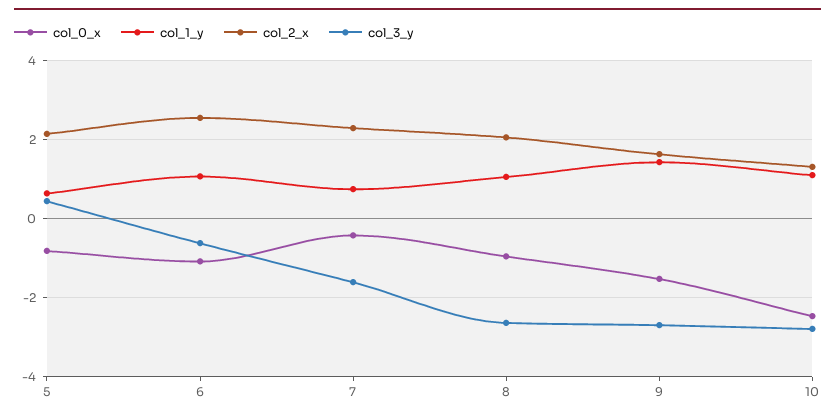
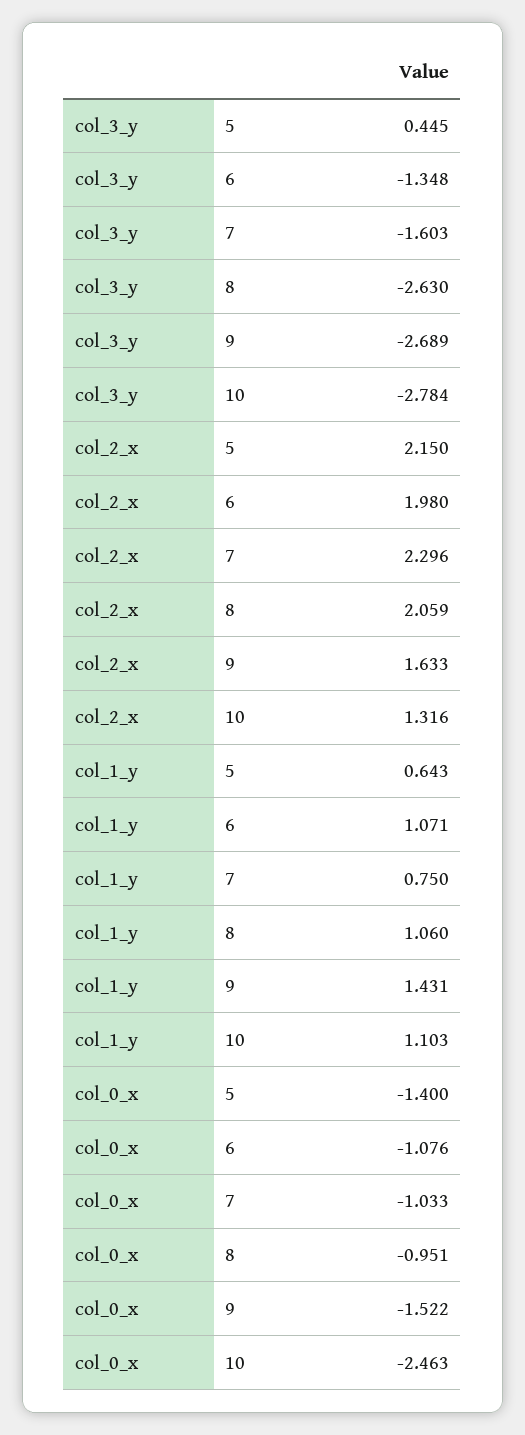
  {
    "col_0_x": {
-     "5": -0.8,
+     "5": -1.4,
      "6": -1.076,
-     "7": -0.4,
+     "7": -1.033,
      "8": -0.951,
      "9": -1.522,
      "10": -2.463
    },
    "col_1_y": {
      "5": 0.643,
      "6": 1.071,
      "7": 0.75,
      "8": 1.06,
      "9": 1.431,
      "10": 1.103
    },
    "col_2_x": {
      "5": 2.15,
-     "6": 2.6,
+     "6": 1.98,
      "7": 2.296,
      "8": 2.059,
      "9": 1.633,
      "10": 1.316
    },
    "col_3_y": {
      "5": 0.445,
-     "6": -0.6,
+     "6": -1.348,
      "7": -1.603,
      "8": -2.63,
      "9": -2.689,
      "10": -2.784
    }
  }

